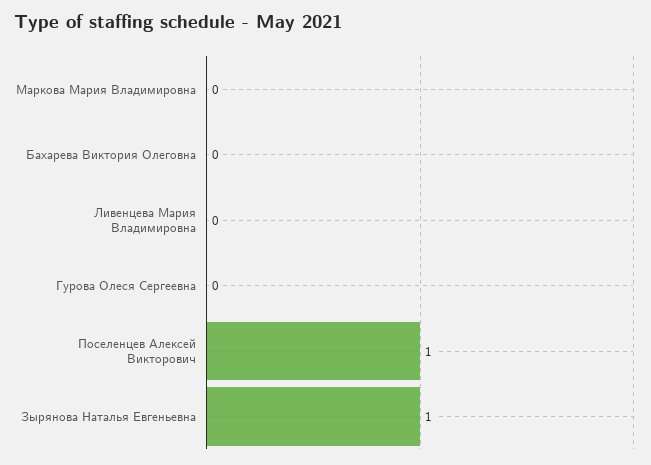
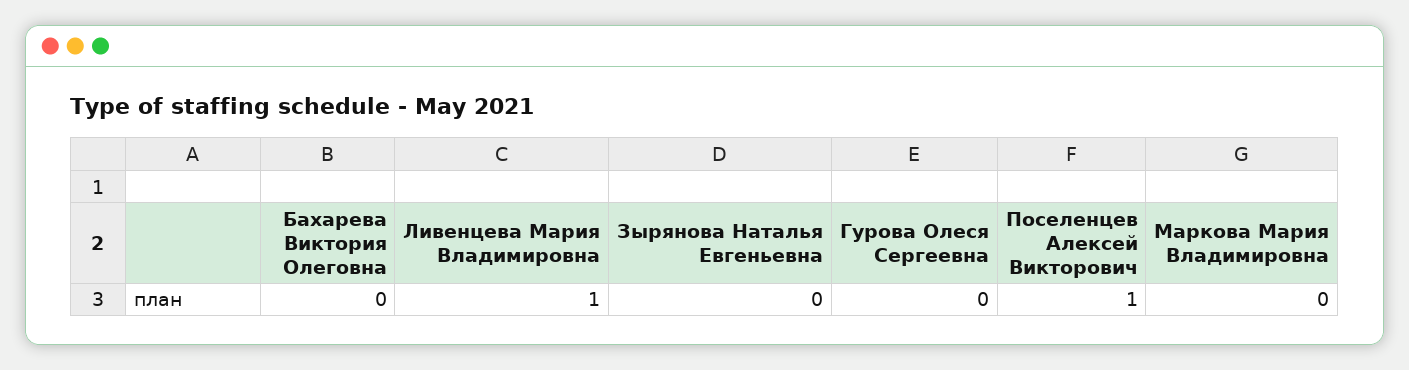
  {
    "Маркова Мария Владимировна": 0,
    "Бахарева Виктория Олеговна": 0,
-   "Ливенцева Мария Владимировна": 0,
+   "Ливенцева Мария Владимировна": 1,
    "Гурова Олеся Сергеевна": 0,
    "Поселенцев Алексей Викторович": 1,
-   "Зырянова Наталья Евгеньевна": 1
+   "Зырянова Наталья Евгеньевна": 0
  }

